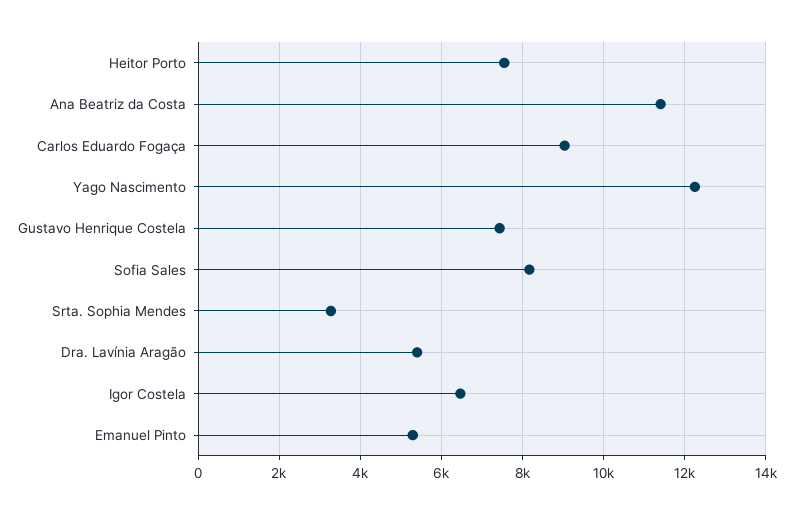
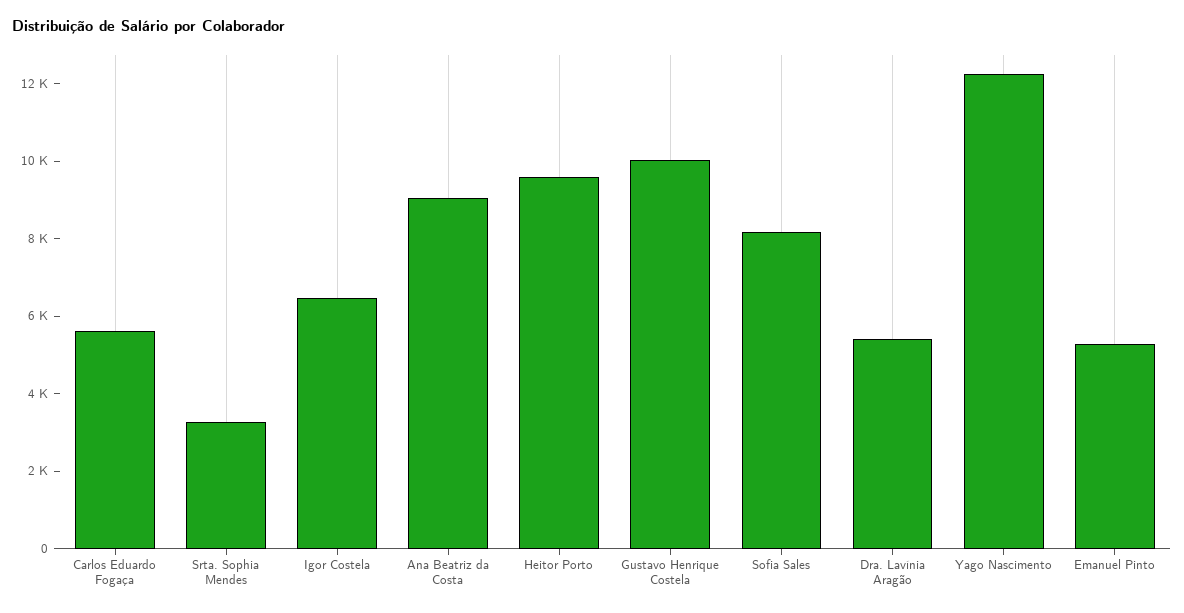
  {
-   "Heitor Porto": 7600,
+   "Heitor Porto": 9500,
-   "Ana Beatriz da Costa": 11400,
+   "Ana Beatriz da Costa": 9000,
-   "Carlos Eduardo Fogaça": 9000,
+   "Carlos Eduardo Fogaça": 5500,
    "Yago Nascimento": 12200,
-   "Gustavo Henrique Costela": 7400,
+   "Gustavo Henrique Costela": 10000,
    "Sofia Sales": 8200,
    "Srta. Sophia Mendes": 3200,
    "Dra. Lavínia Aragão": 5400,
    "Igor Costela": 6400,
    "Emanuel Pinto": 5200
  }

